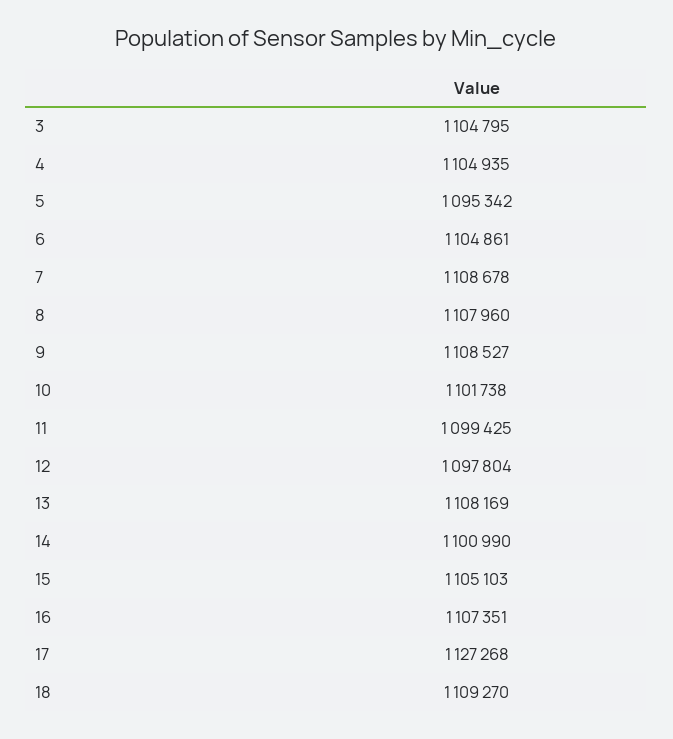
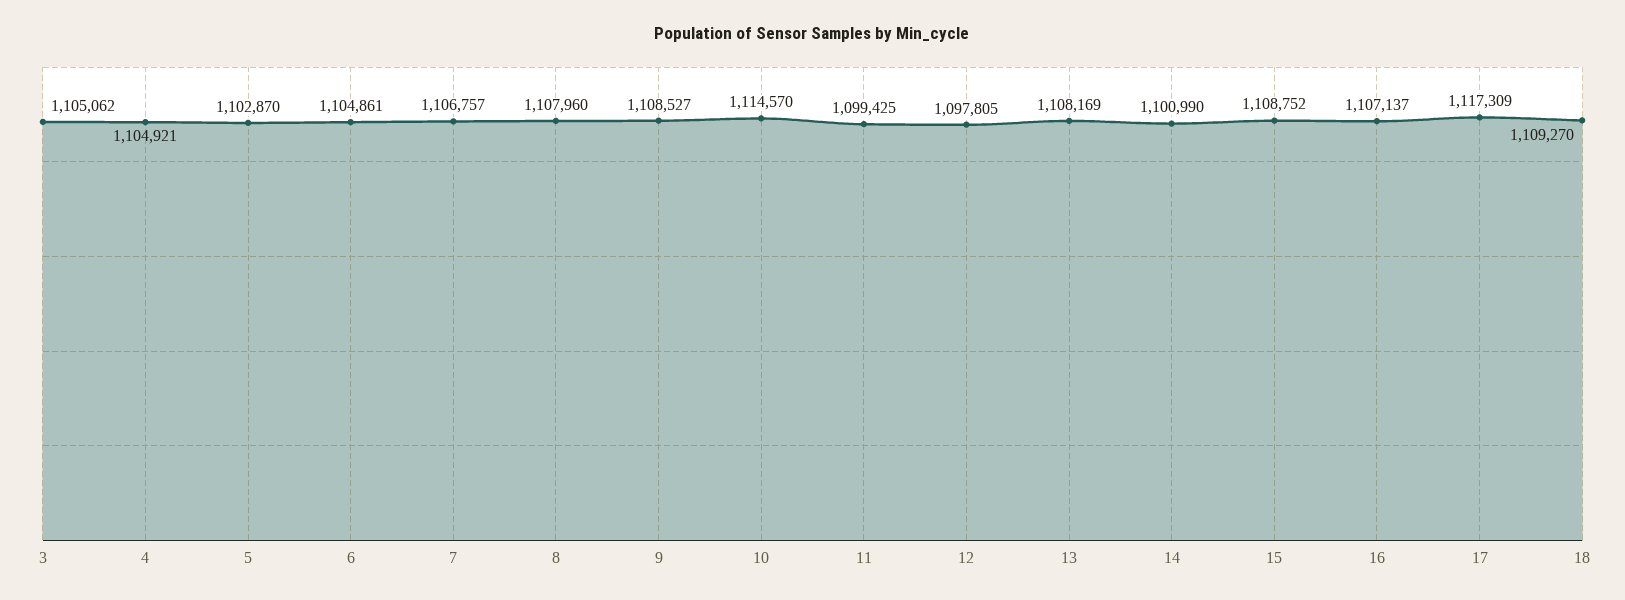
  {
-   "3": 1104795,
+   "3": 1105062,
-   "4": 1104935,
+   "4": 1104921,
-   "5": 1095342,
+   "5": 1102870,
    "6": 1104861,
-   "7": 1108678,
+   "7": 1106757,
    "8": 1107960,
    "9": 1108527,
-   "10": 1101738,
+   "10": 1114570,
    "11": 1099425,
-   "12": 1097804,
+   "12": 1097805,
    "13": 1108169,
    "14": 1100990,
-   "15": 1105103,
+   "15": 1108752,
-   "16": 1107351,
+   "16": 1107137,
-   "17": 1127268,
+   "17": 1117309,
    "18": 1109270
  }

